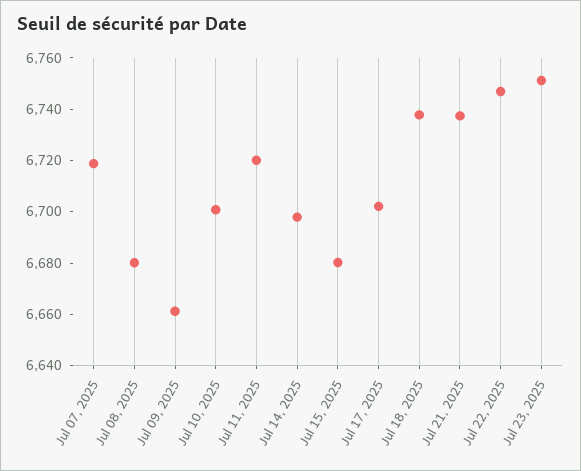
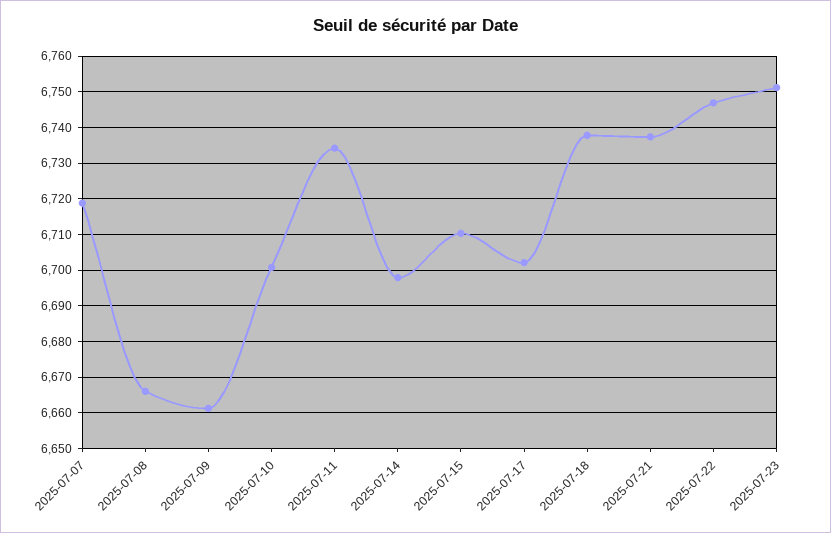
  {
    "Jul 07, 2025": 6718,
-   "Jul 08, 2025": 6680,
+   "Jul 08, 2025": 6666,
    "Jul 09, 2025": 6662,
    "Jul 10, 2025": 6700,
-   "Jul 11, 2025": 6720,
+   "Jul 11, 2025": 6734,
    "Jul 14, 2025": 6698,
-   "Jul 15, 2025": 6680,
+   "Jul 15, 2025": 6710,
    "Jul 17, 2025": 6702,
    "Jul 18, 2025": 6738,
    "Jul 21, 2025": 6738,
    "Jul 22, 2025": 6746,
    "Jul 23, 2025": 6752
  }

